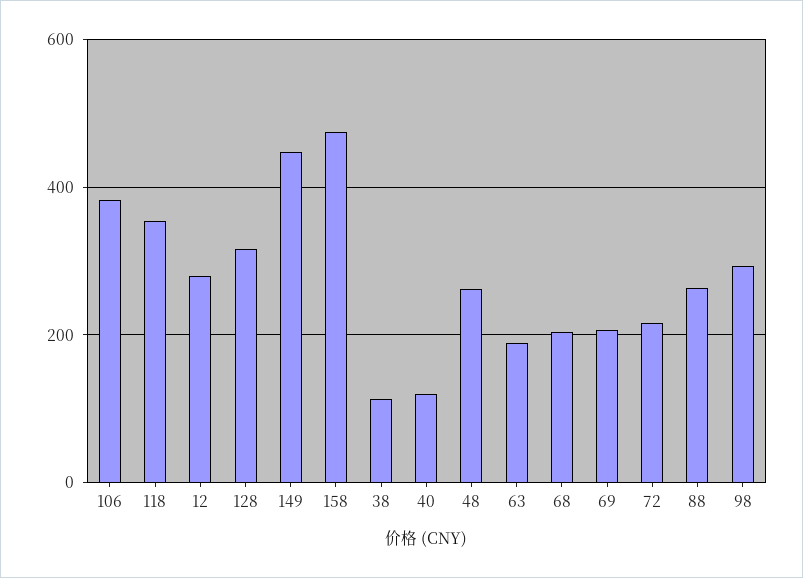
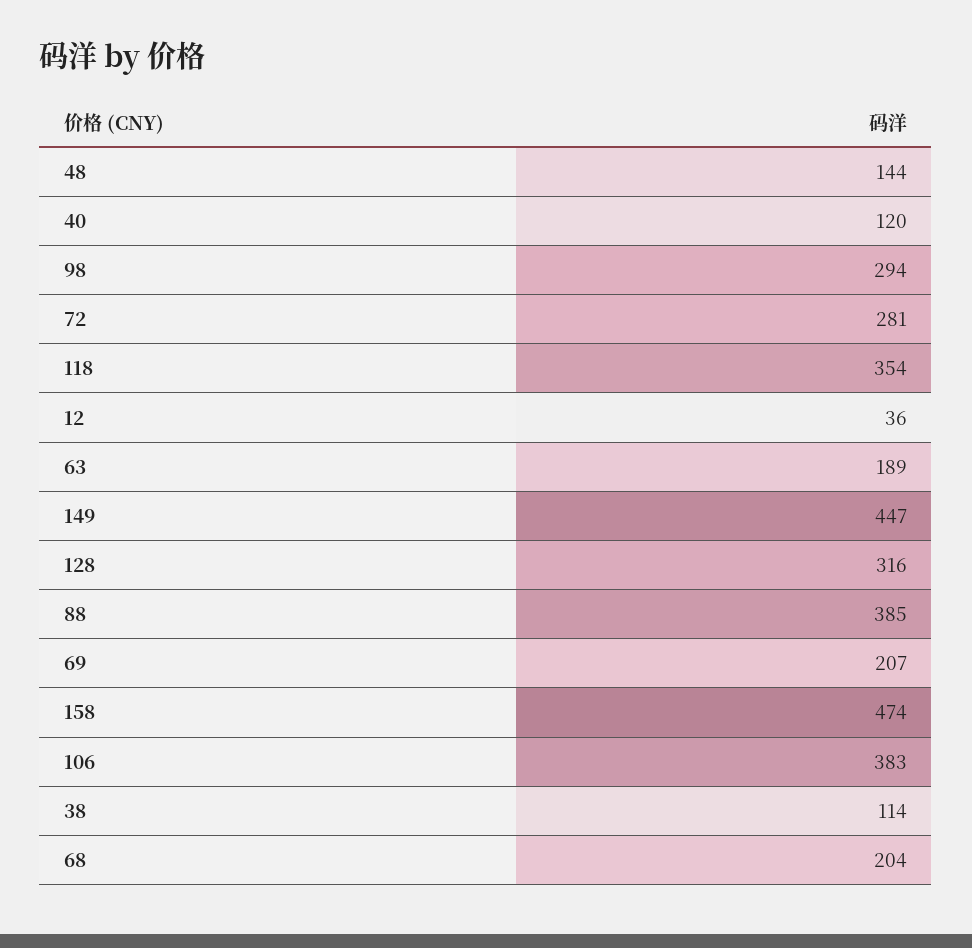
  {
    "106": 383,
    "118": 354,
-   "12": 280,
+   "12": 36,
    "128": 316,
    "149": 447,
    "158": 474,
    "38": 114,
    "40": 120,
-   "48": 260,
+   "48": 144,
    "63": 189,
    "68": 204,
    "69": 207,
-   "72": 220,
+   "72": 281,
-   "88": 260,
+   "88": 385,
    "98": 294
  }

